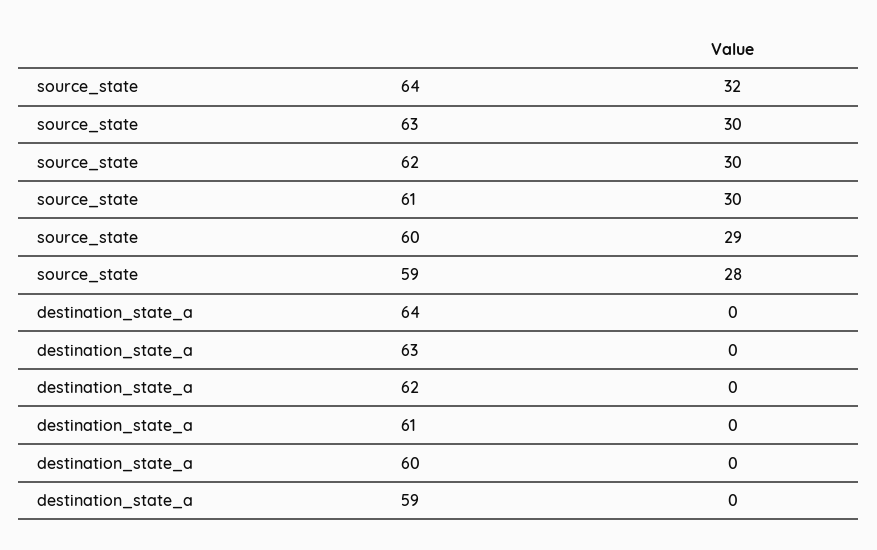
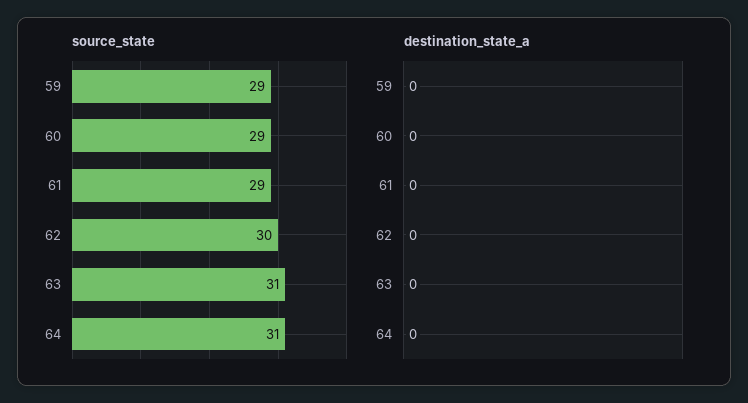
  {
    "source_state": {
-     "64": 32,
+     "64": 31,
-     "63": 30,
+     "63": 31,
      "62": 30,
-     "61": 30,
+     "61": 29,
      "60": 29,
-     "59": 28
+     "59": 29
    },
    "destination_state_a": {
      "64": 0,
      "63": 0,
      "62": 0,
      "61": 0,
      "60": 0,
      "59": 0
    }
  }

